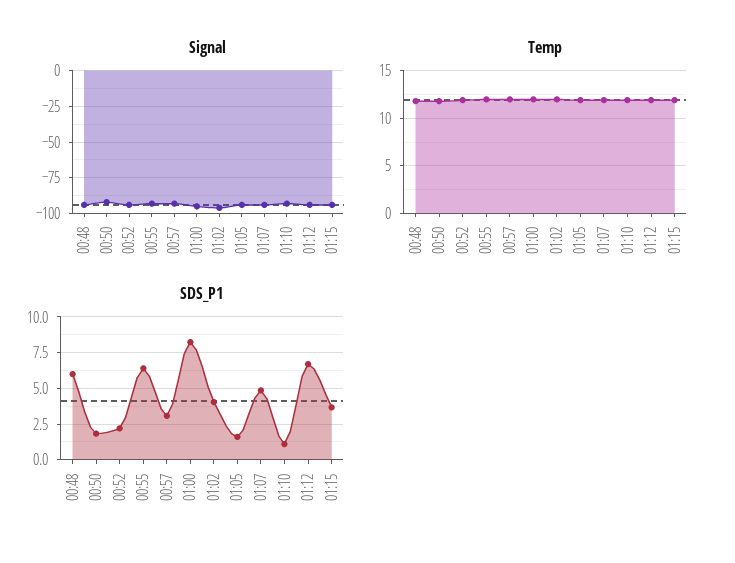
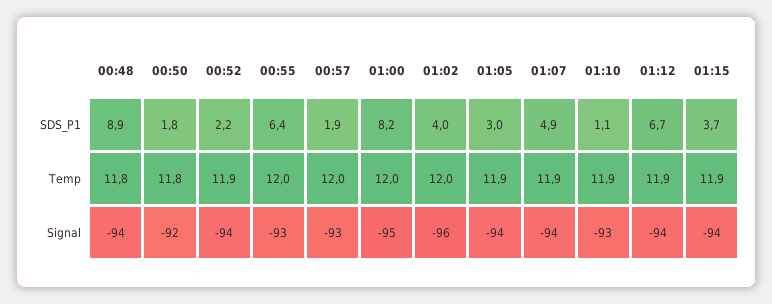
  {
    "Signal": {
      "00:48": -94,
      "00:50": -92,
      "00:52": -94,
      "00:55": -93,
      "00:57": -93,
      "01:00": -95,
      "01:02": -96,
      "01:05": -94,
      "01:07": -94,
      "01:10": -93,
      "01:12": -94,
      "01:15": -94
    },
    "Temp": {
      "00:48": 11.8,
      "00:50": 11.8,
      "00:52": 11.9,
      "00:55": 12,
      "00:57": 12,
      "01:00": 12,
      "01:02": 12,
      "01:05": 11.9,
      "01:07": 11.9,
      "01:10": 11.9,
      "01:12": 11.9,
      "01:15": 11.9
    },
    "SDS_P1": {
-     "00:48": 6,
+     "00:48": 8.9,
      "00:50": 1.8,
      "00:52": 2.2,
      "00:55": 6.4,
-     "00:57": 3,
+     "00:57": 1.9,
      "01:00": 8.2,
      "01:02": 4,
-     "01:05": 1.5,
+     "01:05": 3,
      "01:07": 4.9,
      "01:10": 1.1,
      "01:12": 6.7,
      "01:15": 3.7
    }
  }

